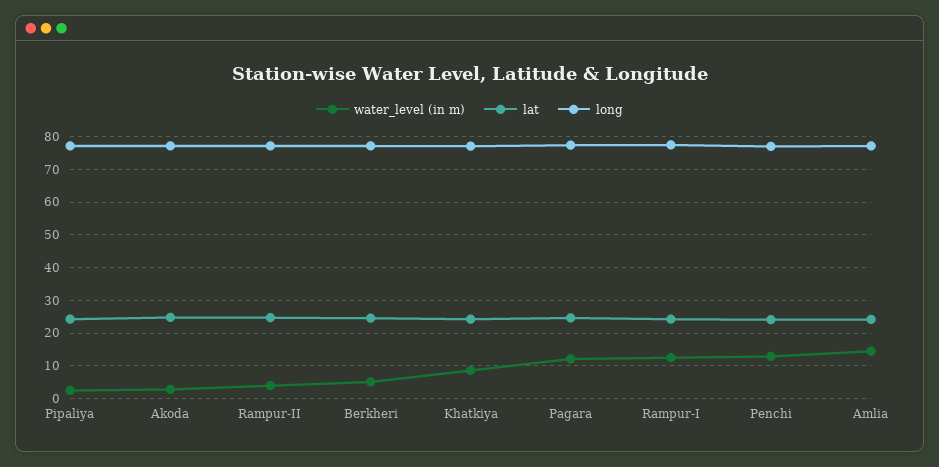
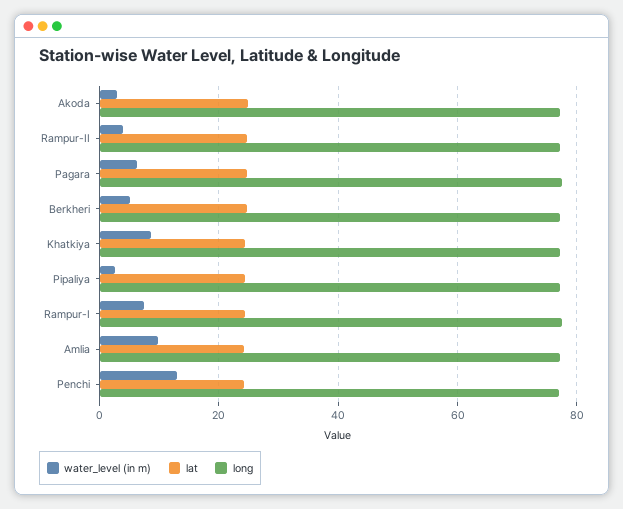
  {
    "water_level (in m)": {
      "Pipaliya": 2,
      "Akoda": 2,
      "Rampur-II": 4,
      "Berkheri": 6,
      "Khatkiya": 8,
-     "Pagara": 12,
+     "Pagara": 6,
-     "Rampur-I": 12,
+     "Rampur-I": 8,
      "Penchi": 12,
-     "Amlia": 14
+     "Amlia": 10
    },
    "lat": {
      "Pipaliya": 24,
      "Akoda": 24,
      "Rampur-II": 24,
      "Berkheri": 24,
      "Khatkiya": 24,
      "Pagara": 24,
      "Rampur-I": 24,
      "Penchi": 24,
      "Amlia": 24
    },
    "long": {
      "Pipaliya": 78,
      "Akoda": 78,
      "Rampur-II": 78,
      "Berkheri": 78,
      "Khatkiya": 78,
      "Pagara": 78,
      "Rampur-I": 78,
      "Penchi": 78,
      "Amlia": 78
    }
  }

